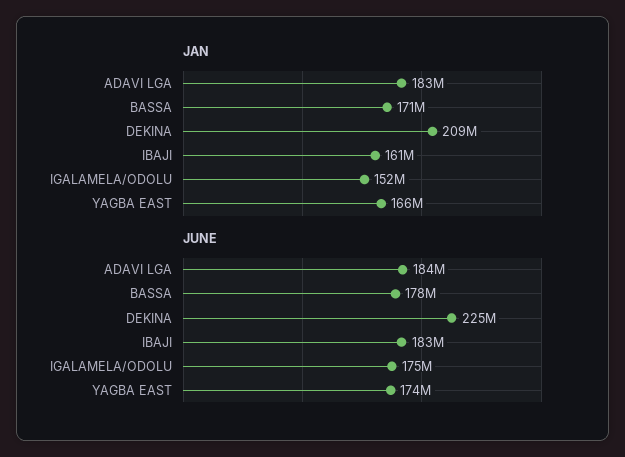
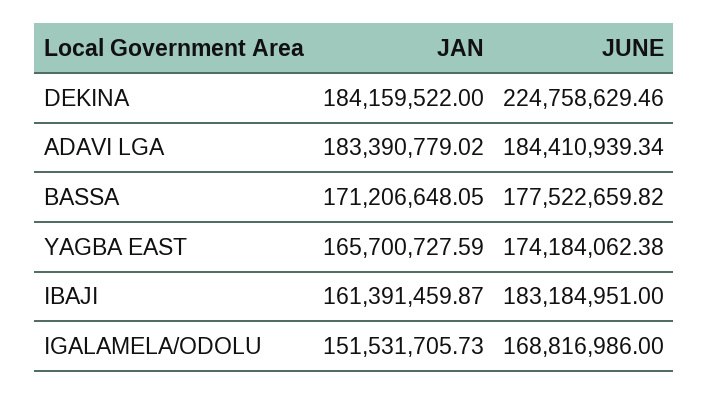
  {
    "JAN": {
      "ADAVI LGA": 183390779.02,
      "BASSA": 171206648.05,
-     "DEKINA": 209000000,
+     "DEKINA": 184159522,
      "IBAJI": 161391459.87,
      "IGALAMELA/ODOLU": 151531705.73,
      "YAGBA EAST": 165700727.59
    },
    "JUNE": {
      "ADAVI LGA": 184410939.34,
      "BASSA": 177522659.82,
      "DEKINA": 224758629.46,
      "IBAJI": 183184951,
-     "IGALAMELA/ODOLU": 175000000,
+     "IGALAMELA/ODOLU": 168816986,
      "YAGBA EAST": 174184062.38
    }
  }

